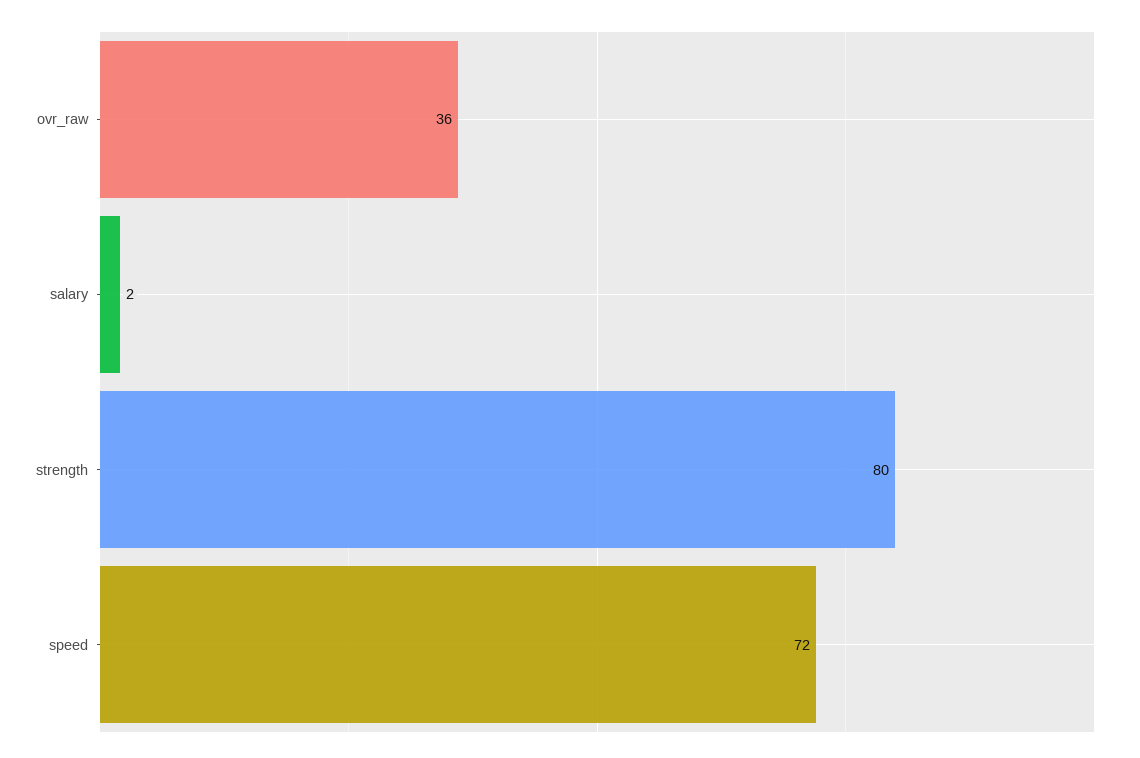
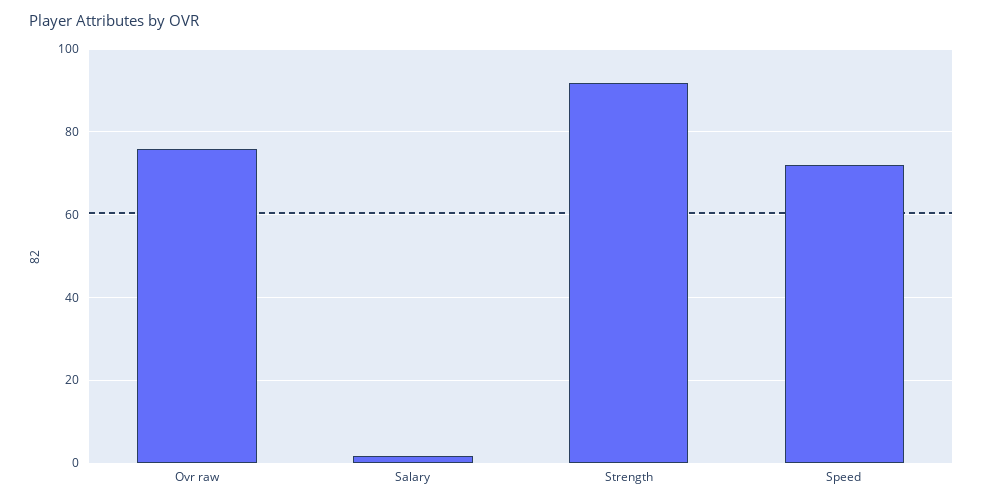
  {
-   "ovr_raw": 36,
+   "ovr_raw": 76,
    "salary": 2,
-   "strength": 80,
+   "strength": 92,
    "speed": 72
  }

